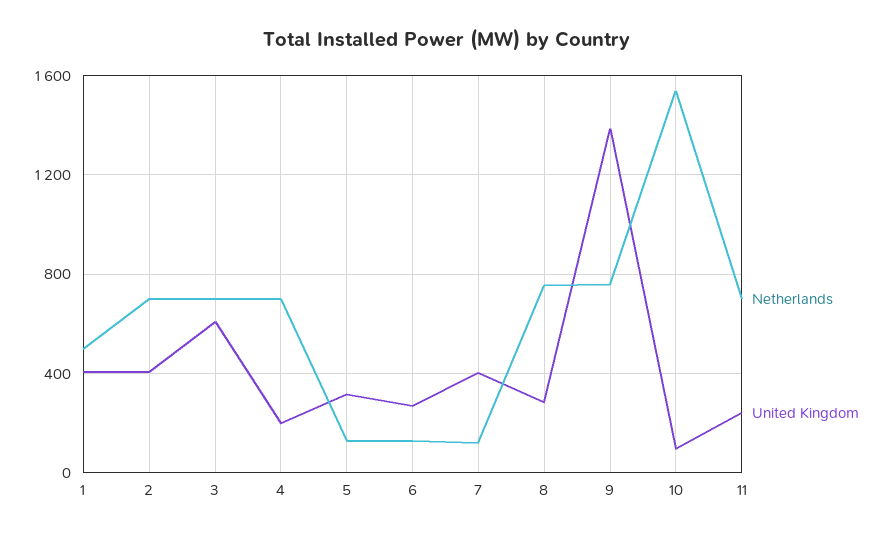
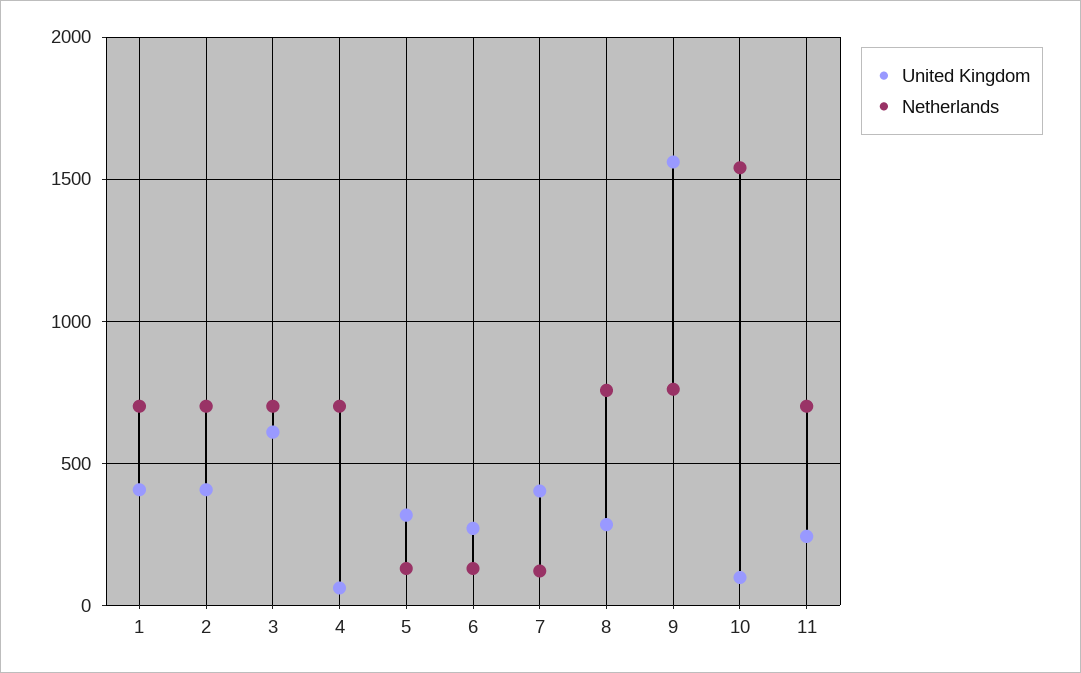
  {
    "Netherlands": {
-     "1": 500,
+     "1": 700,
      "2": 700,
      "3": 700,
      "4": 700,
      "5": 150,
      "6": 150,
      "7": 100,
      "8": 750,
      "9": 750,
      "10": 1550,
      "11": 700
    },
    "United Kingdom": {
      "1": 400,
      "2": 400,
      "3": 600,
-     "4": 200,
+     "4": 50,
      "5": 300,
      "6": 250,
      "7": 400,
      "8": 300,
-     "9": 1400,
+     "9": 1550,
      "10": 100,
      "11": 250
    }
  }

